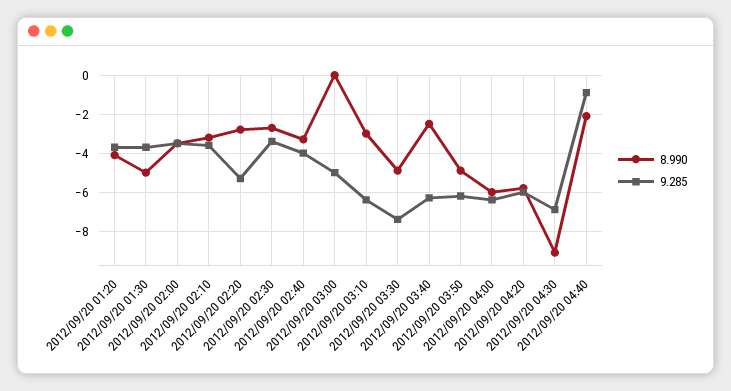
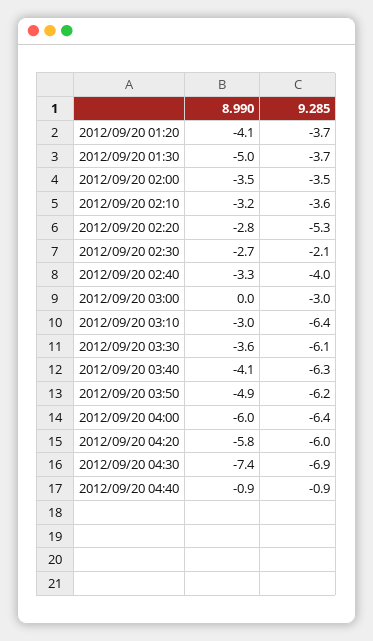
  {
    "8.990": {
      "2012/09/20 01:20": -4.1,
      "2012/09/20 01:30": -5,
      "2012/09/20 02:00": -3.5,
      "2012/09/20 02:10": -3.2,
      "2012/09/20 02:20": -2.8,
      "2012/09/20 02:30": -2.7,
      "2012/09/20 02:40": -3.3,
      "2012/09/20 03:00": 0,
      "2012/09/20 03:10": -3,
-     "2012/09/20 03:30": -5,
+     "2012/09/20 03:30": -3.6,
-     "2012/09/20 03:40": -2.5,
+     "2012/09/20 03:40": -4.1,
      "2012/09/20 03:50": -4.9,
      "2012/09/20 04:00": -6,
      "2012/09/20 04:20": -5.8,
-     "2012/09/20 04:30": -9,
+     "2012/09/20 04:30": -7.4,
-     "2012/09/20 04:40": -2
+     "2012/09/20 04:40": -0.9
    },
    "9.285": {
      "2012/09/20 01:20": -3.7,
      "2012/09/20 01:30": -3.7,
      "2012/09/20 02:00": -3.5,
      "2012/09/20 02:10": -3.6,
      "2012/09/20 02:20": -5.3,
-     "2012/09/20 02:30": -3.5,
+     "2012/09/20 02:30": -2.1,
      "2012/09/20 02:40": -4,
-     "2012/09/20 03:00": -5,
+     "2012/09/20 03:00": -3,
      "2012/09/20 03:10": -6.4,
-     "2012/09/20 03:30": -7.5,
+     "2012/09/20 03:30": -6.1,
      "2012/09/20 03:40": -6.3,
      "2012/09/20 03:50": -6.2,
      "2012/09/20 04:00": -6.4,
      "2012/09/20 04:20": -6,
      "2012/09/20 04:30": -6.9,
      "2012/09/20 04:40": -0.9
    }
  }

